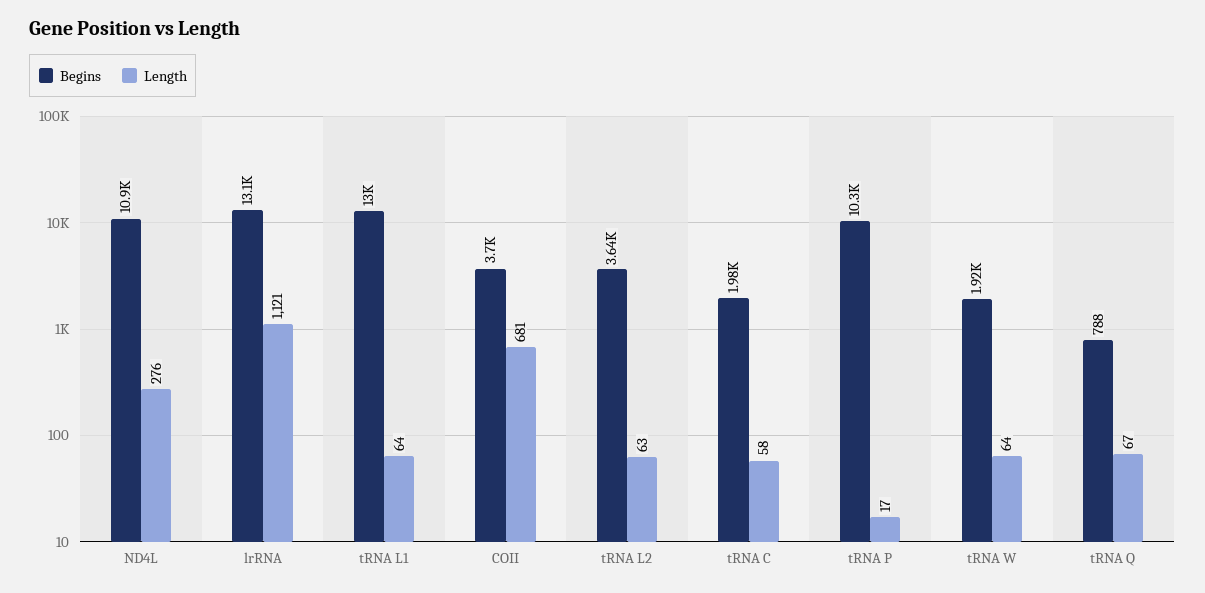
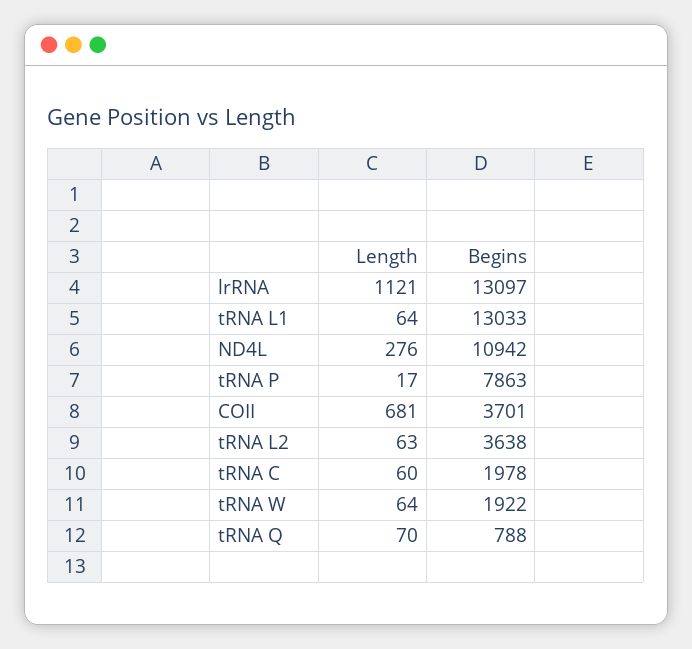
  {
    "Begins": {
      "ND4L": 10942,
      "lrRNA": 13097,
      "tRNA L1": 13033,
      "COII": 3701,
      "tRNA L2": 3638,
      "tRNA C": 1978,
-     "tRNA P": 10300,
+     "tRNA P": 7863,
      "tRNA W": 1922,
      "tRNA Q": 788
    },
    "Length": {
      "ND4L": 276,
      "lrRNA": 1121,
      "tRNA L1": 64,
      "COII": 681,
      "tRNA L2": 63,
-     "tRNA C": 58,
+     "tRNA C": 60,
      "tRNA P": 17,
      "tRNA W": 64,
-     "tRNA Q": 67
+     "tRNA Q": 70
    }
  }

